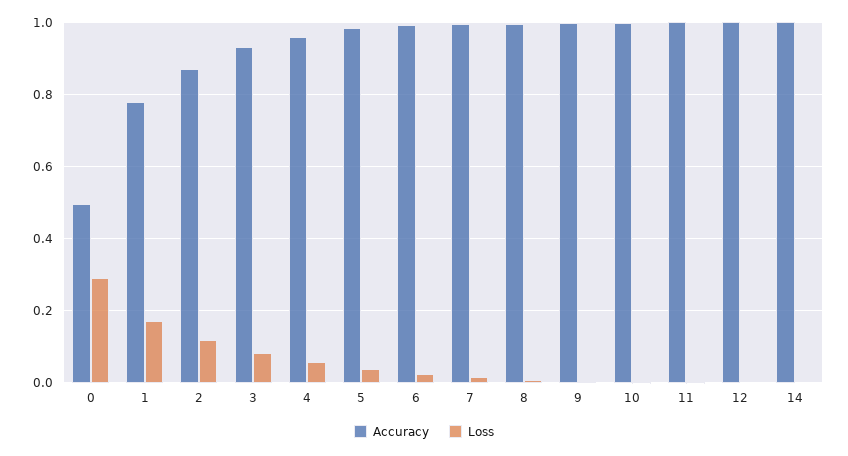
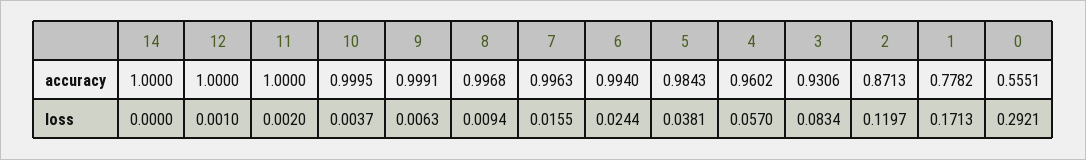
  {
    "Accuracy": {
-     "0": 0.5,
+     "0": 0.5551,
      "1": 0.7782,
      "2": 0.8713,
      "3": 0.9306,
      "4": 0.9602,
      "5": 0.9843,
      "6": 0.994,
      "7": 0.9963,
      "8": 0.9968,
      "9": 0.9991,
      "10": 0.9995,
      "11": 1,
      "12": 1,
      "14": 1
    },
    "Loss": {
      "0": 0.2921,
      "1": 0.1713,
      "2": 0.1197,
      "3": 0.0834,
      "4": 0.057,
      "5": 0.0381,
      "6": 0.0244,
      "7": 0.0155,
      "8": 0.0094,
      "9": 0.0063,
      "10": 0.0037,
      "11": 0.002,
      "12": 0.001,
      "14": 0
    }
  }

